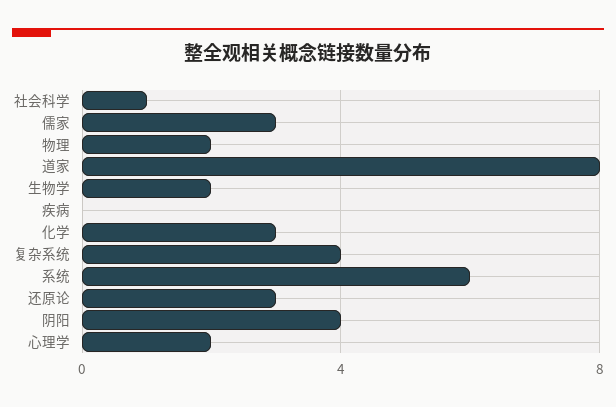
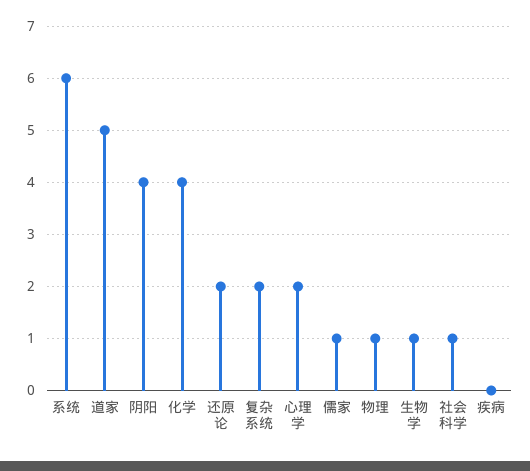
  {
    "社会科学": 1,
-   "儒家": 3,
+   "儒家": 1,
-   "物理": 2,
+   "物理": 1,
-   "道家": 8,
+   "道家": 5,
-   "生物学": 2,
+   "生物学": 1,
    "疾病": 0,
-   "化学": 3,
+   "化学": 4,
-   "复杂系统": 4,
+   "复杂系统": 2,
    "系统": 6,
-   "还原论": 3,
+   "还原论": 2,
    "阴阳": 4,
    "心理学": 2
  }

